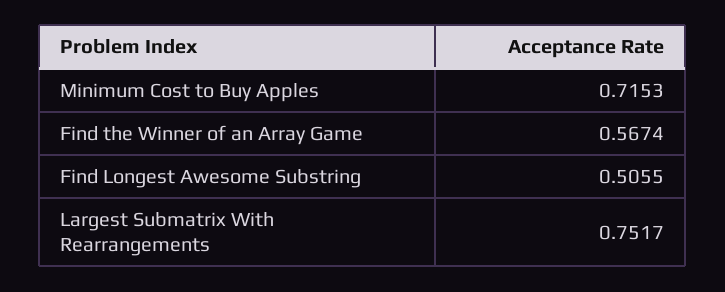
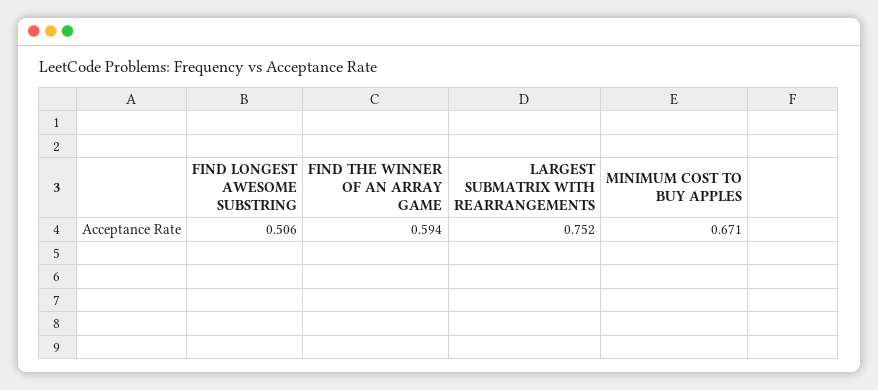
  {
-   "Minimum Cost to Buy Apples": 0.7153,
+   "Minimum Cost to Buy Apples": 0.671,
-   "Find the Winner of an Array Game": 0.5674,
+   "Find the Winner of an Array Game": 0.594,
    "Find Longest Awesome Substring": 0.5055,
    "Largest Submatrix With Rearrangements": 0.7517
  }

